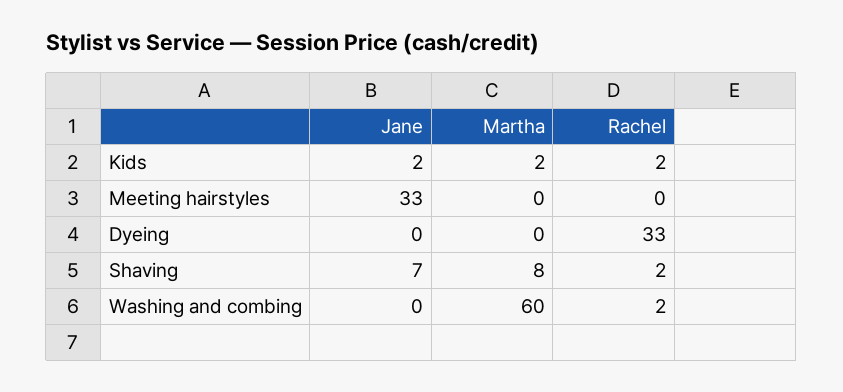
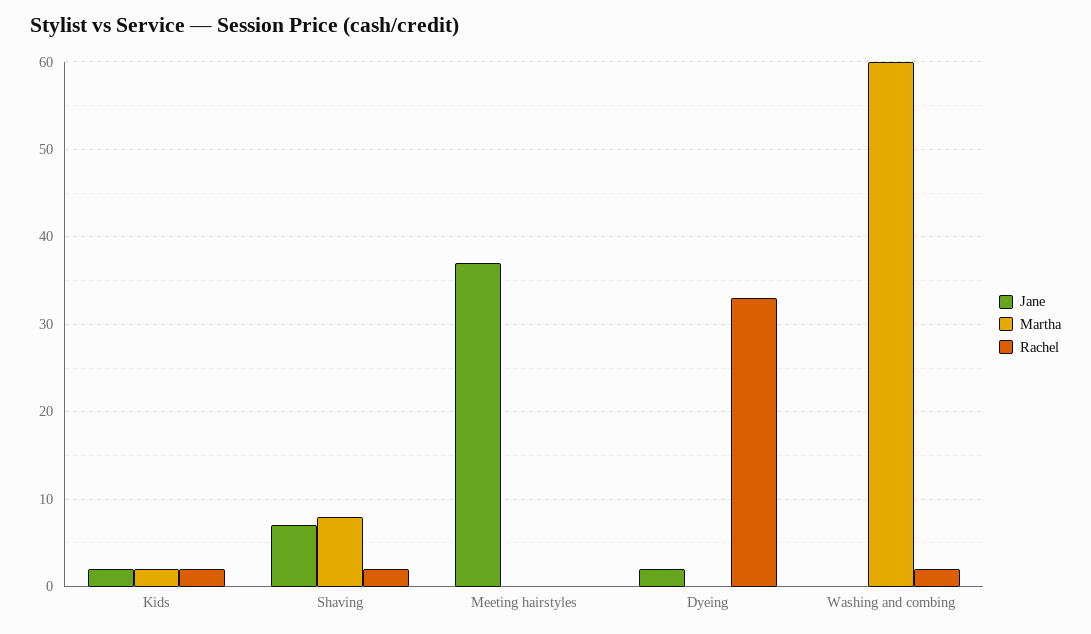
  {
    "Jane": {
      "Kids": 2,
-     "Meeting hairstyles": 33,
+     "Meeting hairstyles": 37,
-     "Dyeing": 0,
+     "Dyeing": 2,
      "Shaving": 7,
      "Washing and combing": 0
    },
    "Martha": {
      "Kids": 2,
      "Meeting hairstyles": 0,
      "Dyeing": 0,
      "Shaving": 8,
      "Washing and combing": 60
    },
    "Rachel": {
      "Kids": 2,
      "Meeting hairstyles": 0,
      "Dyeing": 33,
      "Shaving": 2,
      "Washing and combing": 2
    }
  }

